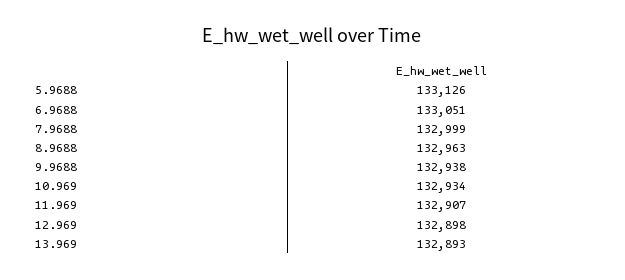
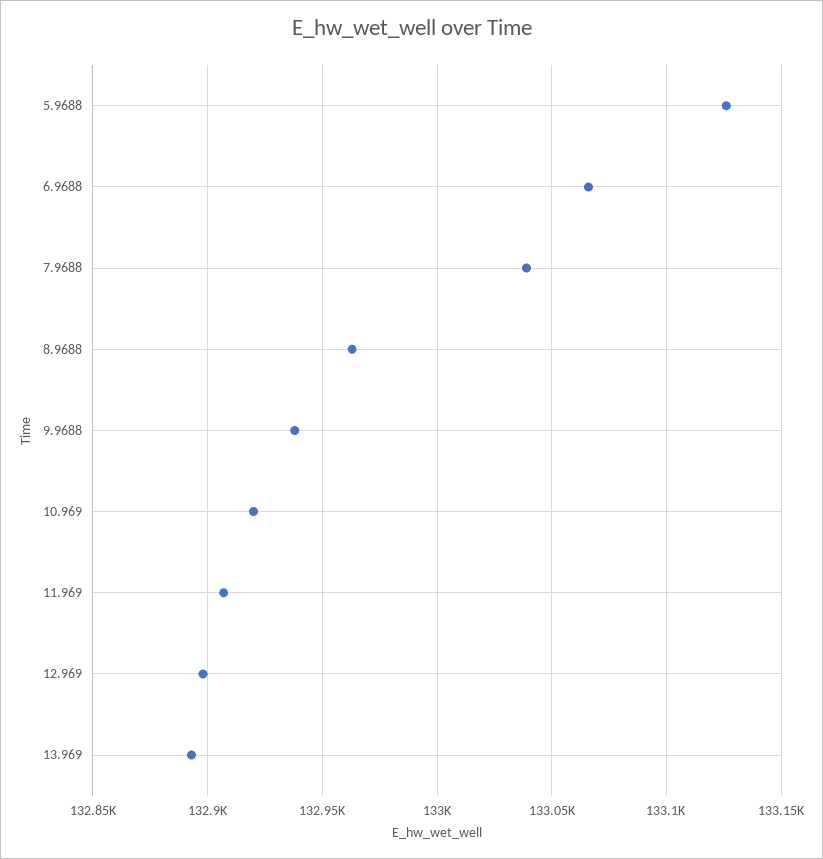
  {
    "5.9688": 133126,
-   "6.9688": 133051,
+   "6.9688": 133065,
-   "7.9688": 132999,
+   "7.9688": 133040,
    "8.9688": 132963,
    "9.9688": 132938,
-   "10.969": 132934,
+   "10.969": 132920,
    "11.969": 132907,
    "12.969": 132898,
    "13.969": 132893
  }

